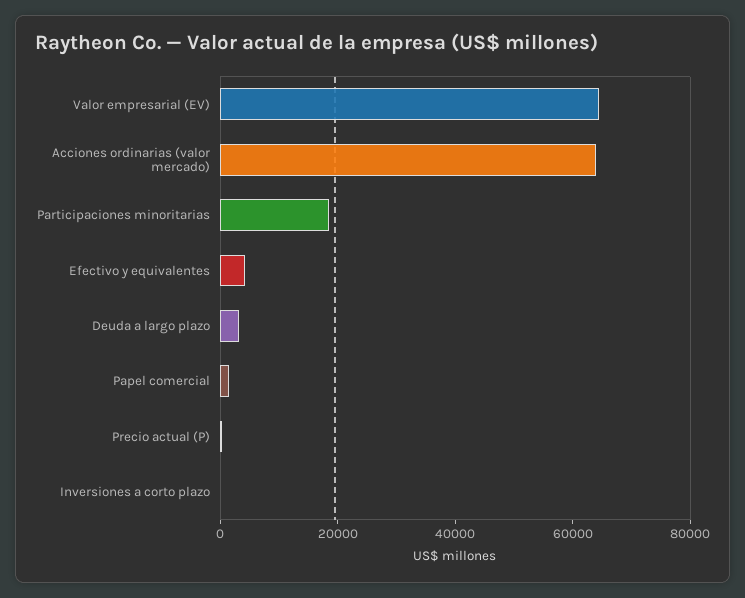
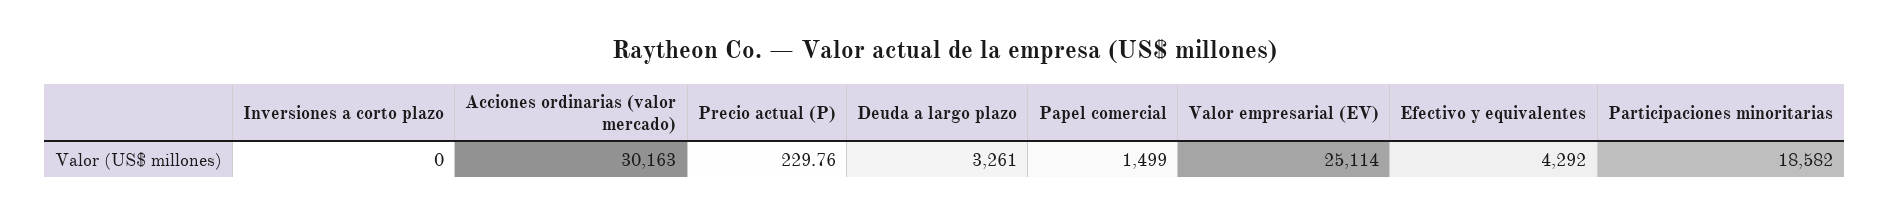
  {
-   "Valor empresarial (EV)": 65000,
+   "Valor empresarial (EV)": 25114,
-   "Acciones ordinarias (valor mercado)": 65000,
+   "Acciones ordinarias (valor mercado)": 30163,
    "Participaciones minoritarias": 18582,
    "Efectivo y equivalentes": 4292,
    "Deuda a largo plazo": 3261,
    "Papel comercial": 1499,
    "Precio actual (P)": 229.76,
    "Inversiones a corto plazo": 0
  }

